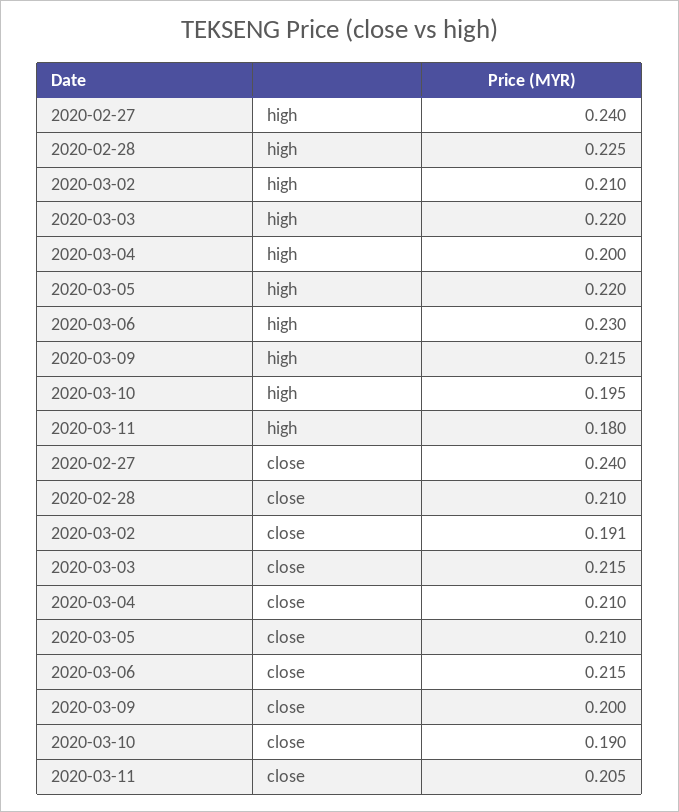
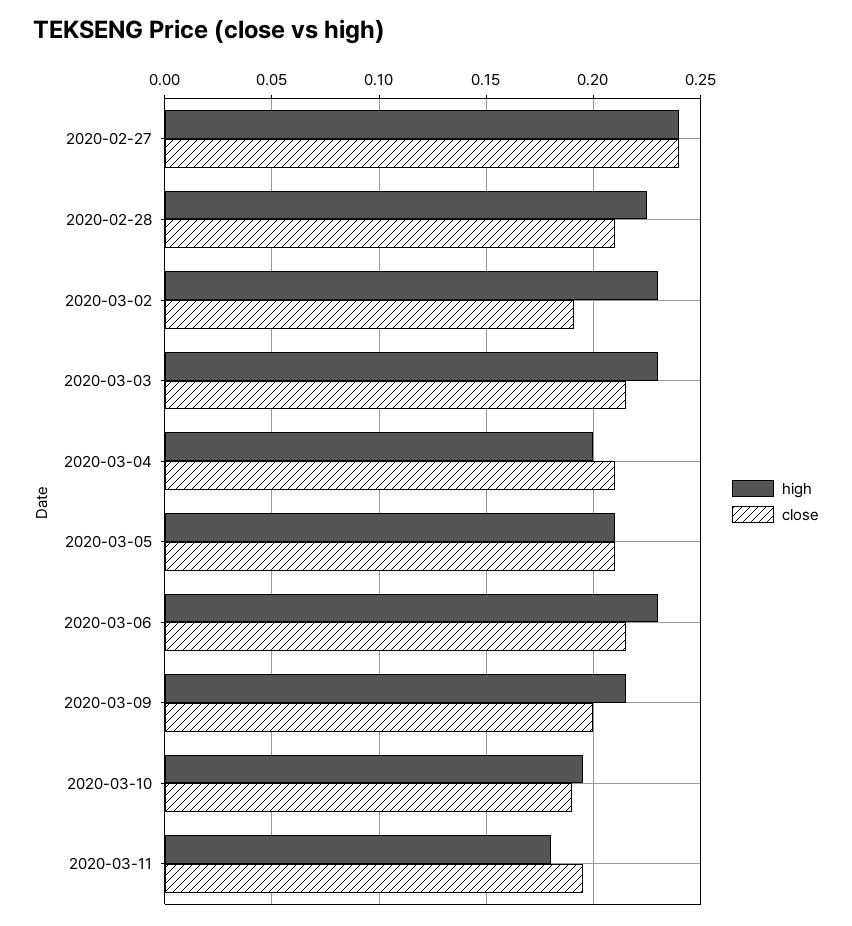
  {
    "high": {
      "2020-02-27": 0.24,
      "2020-02-28": 0.225,
-     "2020-03-02": 0.21,
+     "2020-03-02": 0.23,
-     "2020-03-03": 0.22,
+     "2020-03-03": 0.23,
      "2020-03-04": 0.2,
-     "2020-03-05": 0.22,
+     "2020-03-05": 0.21,
      "2020-03-06": 0.23,
      "2020-03-09": 0.215,
      "2020-03-10": 0.195,
      "2020-03-11": 0.18
    },
    "close": {
      "2020-02-27": 0.24,
      "2020-02-28": 0.21,
      "2020-03-02": 0.191,
      "2020-03-03": 0.215,
      "2020-03-04": 0.21,
      "2020-03-05": 0.21,
      "2020-03-06": 0.215,
      "2020-03-09": 0.2,
      "2020-03-10": 0.19,
-     "2020-03-11": 0.205
+     "2020-03-11": 0.195
    }
  }

